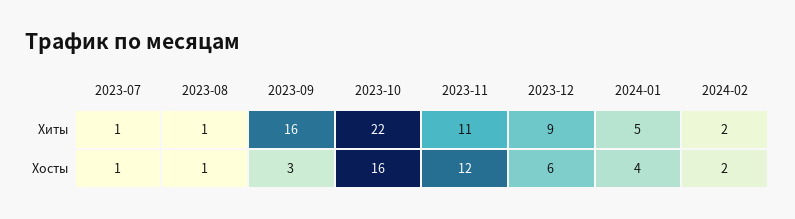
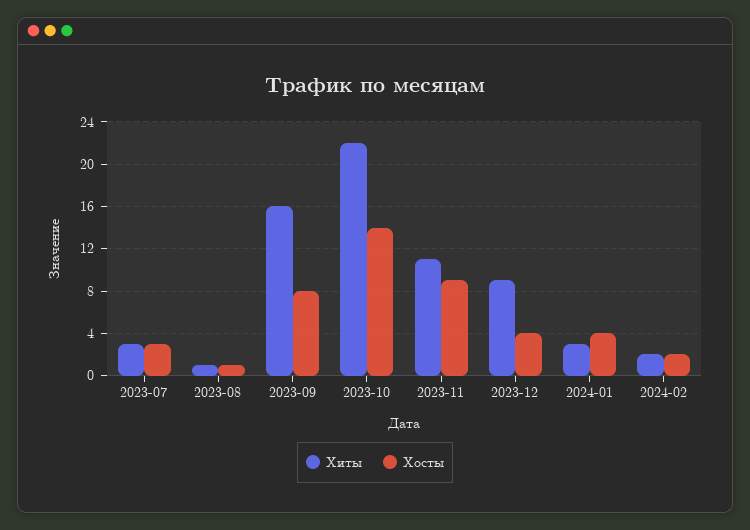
  {
    "Хиты": {
-     "2023-07": 1,
+     "2023-07": 3,
      "2023-08": 1,
      "2023-09": 16,
      "2023-10": 22,
      "2023-11": 11,
      "2023-12": 9,
-     "2024-01": 5,
+     "2024-01": 3,
      "2024-02": 2
    },
    "Хосты": {
-     "2023-07": 1,
+     "2023-07": 3,
      "2023-08": 1,
-     "2023-09": 3,
+     "2023-09": 8,
-     "2023-10": 16,
+     "2023-10": 14,
-     "2023-11": 12,
+     "2023-11": 9,
-     "2023-12": 6,
+     "2023-12": 4,
      "2024-01": 4,
      "2024-02": 2
    }
  }

